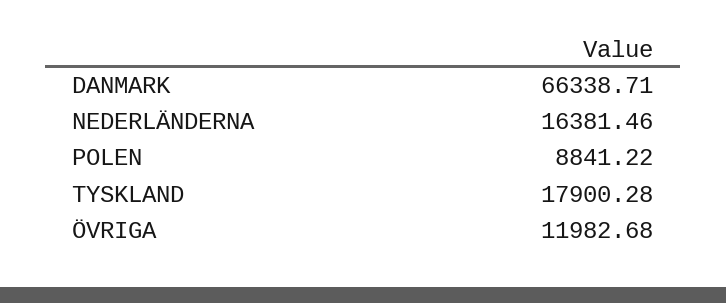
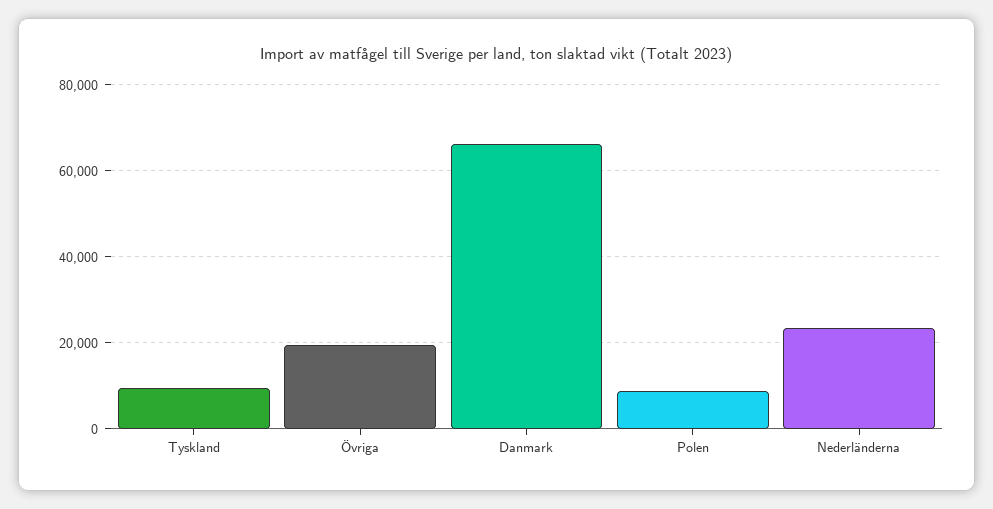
  {
    "DANMARK": 66338.71,
-   "NEDERLÄNDERNA": 16381.46,
+   "NEDERLÄNDERNA": 24000,
    "POLEN": 8841.22,
-   "TYSKLAND": 17900.28,
+   "TYSKLAND": 10000,
-   "ÖVRIGA": 11982.68
+   "ÖVRIGA": 20000
  }

